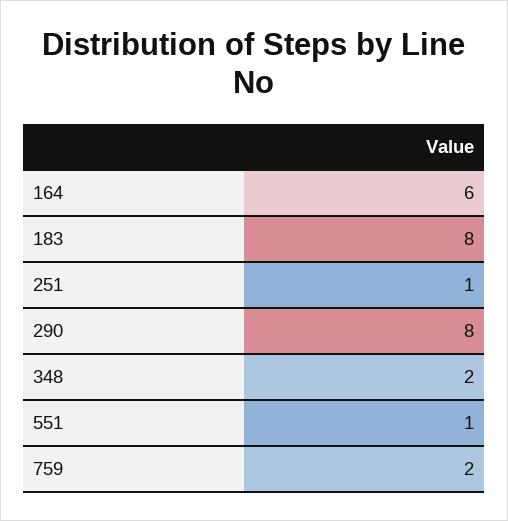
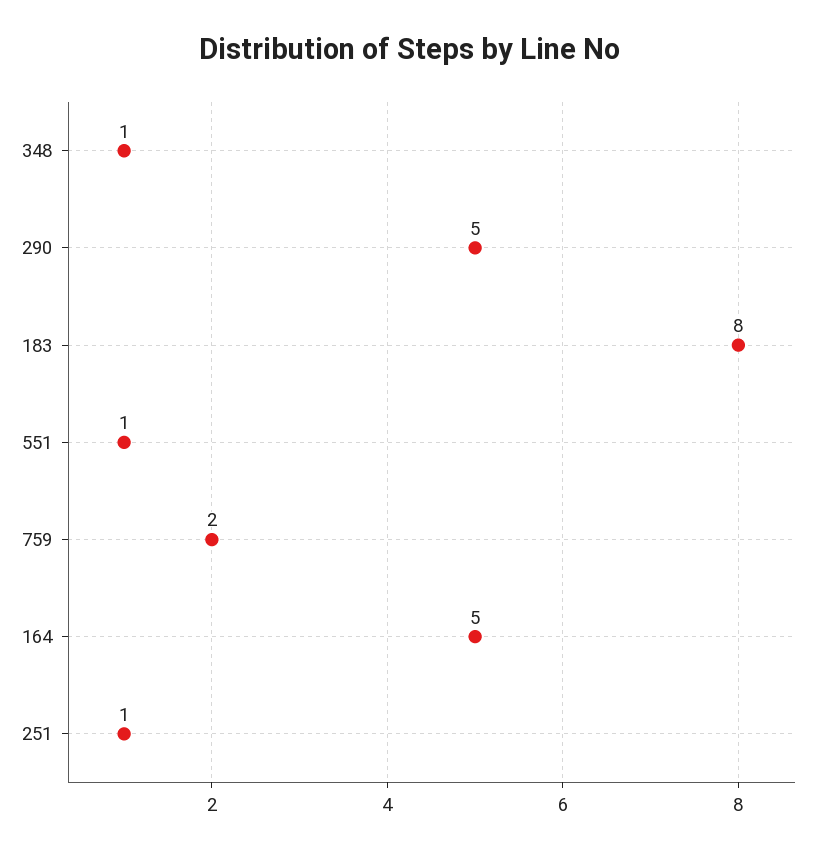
  {
-   "164": 6,
+   "164": 5,
    "183": 8,
    "251": 1,
-   "290": 8,
+   "290": 5,
-   "348": 2,
+   "348": 1,
    "551": 1,
    "759": 2
  }

